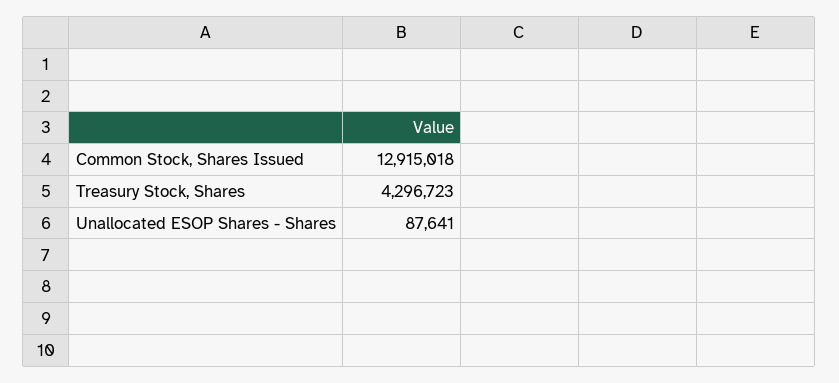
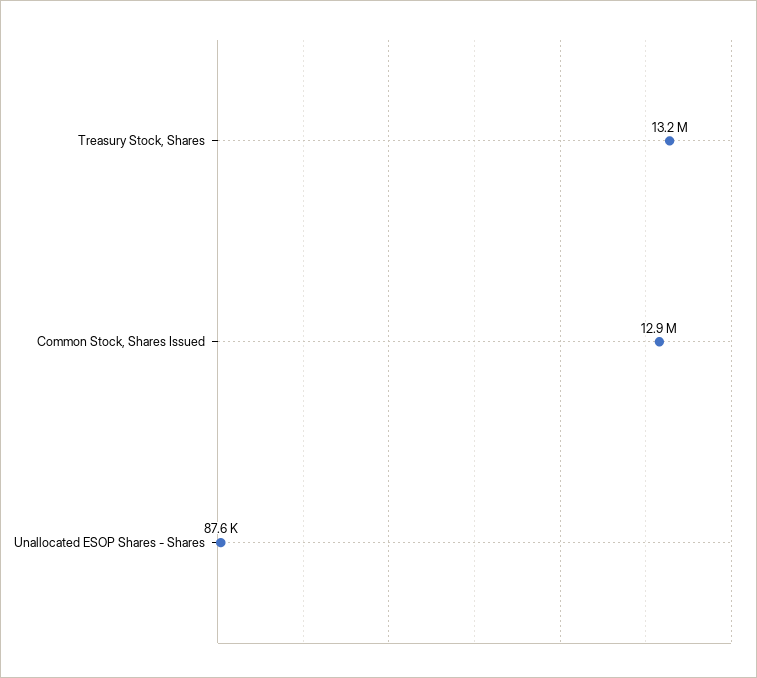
  {
    "Common Stock, Shares Issued": 12915018,
-   "Treasury Stock, Shares": 4296723,
+   "Treasury Stock, Shares": 13200000,
    "Unallocated ESOP Shares - Shares": 87641
  }

